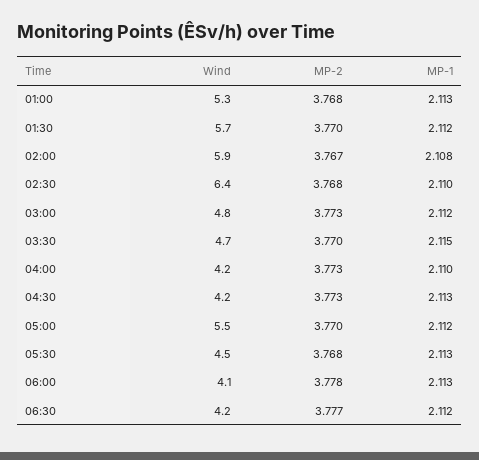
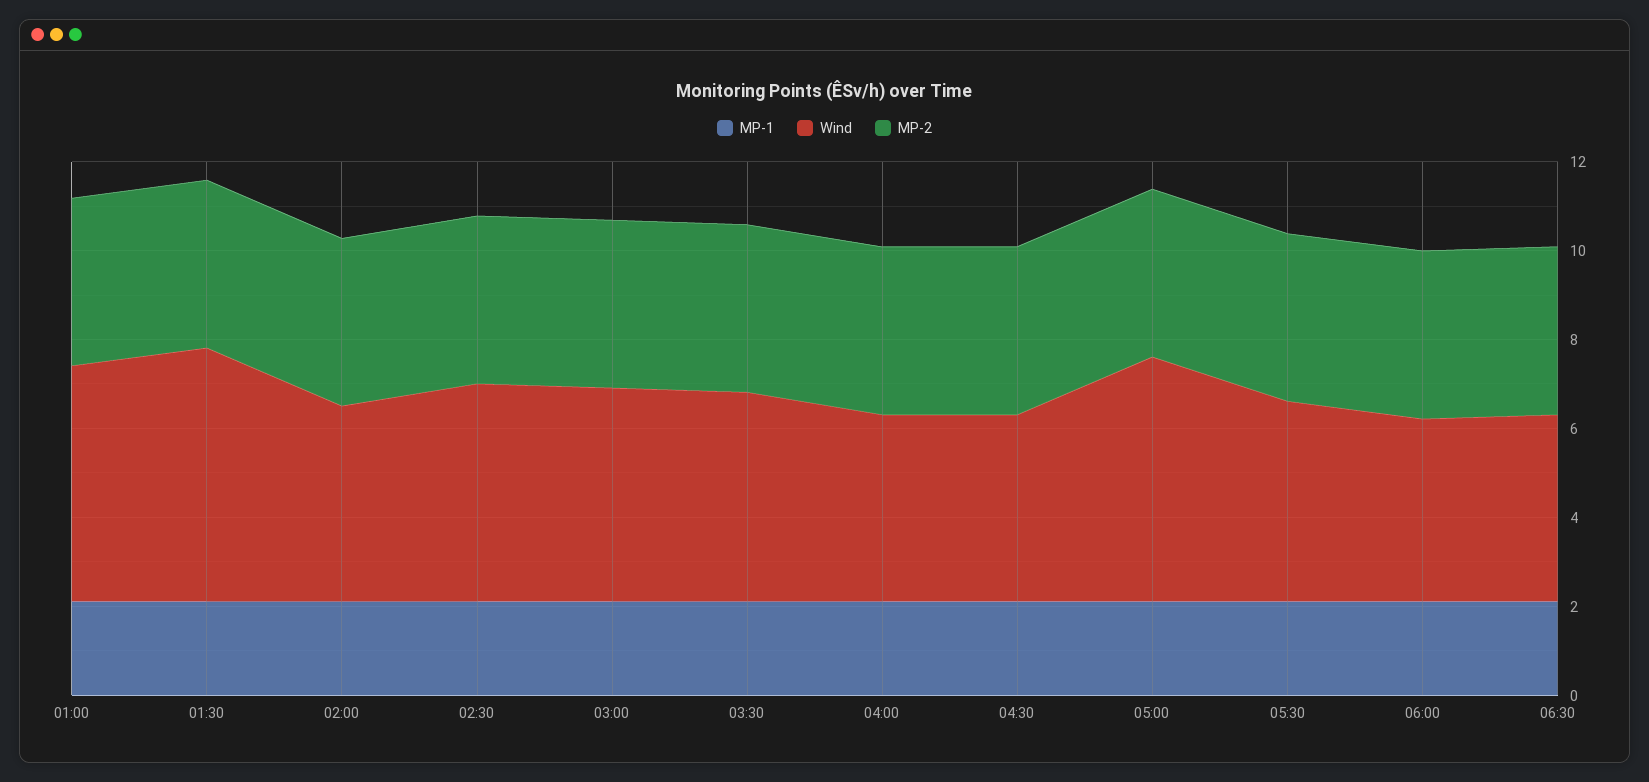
  {
    "Wind": {
      "01:00": 5.3,
      "01:30": 5.7,
-     "02:00": 5.9,
+     "02:00": 4.5,
-     "02:30": 6.4,
+     "02:30": 5,
      "03:00": 4.8,
      "03:30": 4.7,
      "04:00": 4.2,
      "04:30": 4.2,
      "05:00": 5.5,
      "05:30": 4.5,
      "06:00": 4.1,
      "06:30": 4.2
    },
    "MP-2": {
      "01:00": 3.768,
      "01:30": 3.77,
      "02:00": 3.767,
      "02:30": 3.768,
      "03:00": 3.773,
      "03:30": 3.77,
      "04:00": 3.773,
      "04:30": 3.773,
      "05:00": 3.77,
      "05:30": 3.768,
      "06:00": 3.778,
      "06:30": 3.777
    },
    "MP-1": {
      "01:00": 2.113,
      "01:30": 2.112,
      "02:00": 2.108,
      "02:30": 2.11,
      "03:00": 2.112,
      "03:30": 2.115,
      "04:00": 2.11,
      "04:30": 2.113,
      "05:00": 2.112,
      "05:30": 2.113,
      "06:00": 2.113,
      "06:30": 2.112
    }
  }

